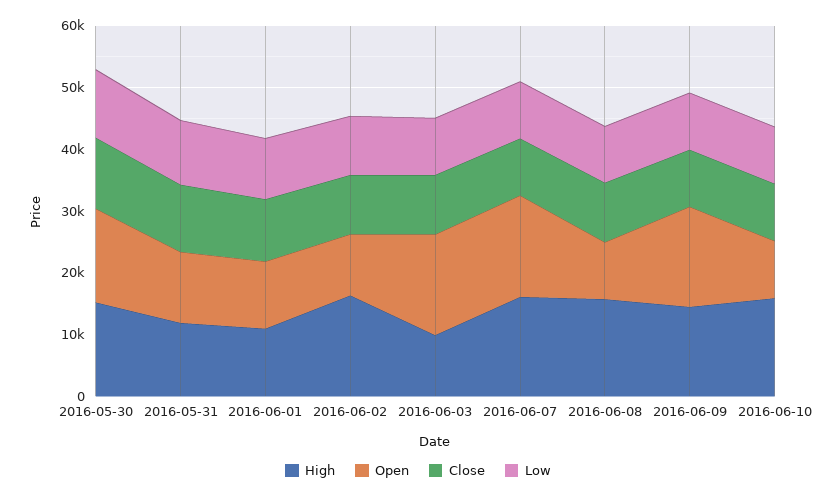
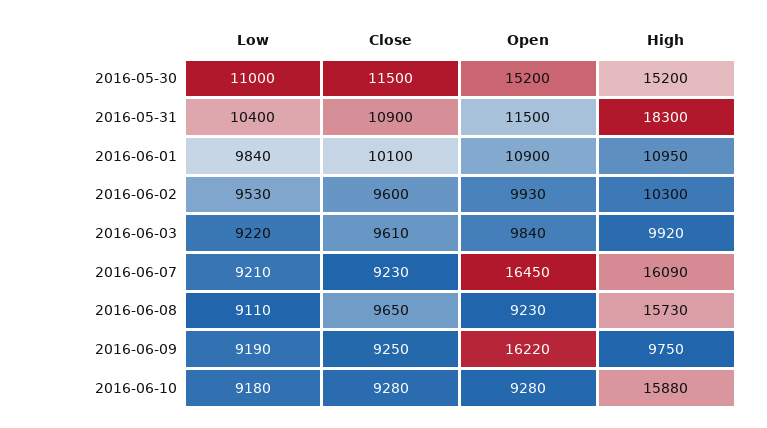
  {
    "High": {
      "2016-05-30": 15200,
-     "2016-05-31": 12000,
+     "2016-05-31": 18300,
      "2016-06-01": 10950,
-     "2016-06-02": 16000,
+     "2016-06-02": 10300,
      "2016-06-03": 9920,
      "2016-06-07": 16090,
      "2016-06-08": 15730,
-     "2016-06-09": 14000,
+     "2016-06-09": 9750,
      "2016-06-10": 15880
    },
    "Open": {
      "2016-05-30": 15200,
      "2016-05-31": 11500,
      "2016-06-01": 10900,
      "2016-06-02": 9930,
-     "2016-06-03": 16000,
+     "2016-06-03": 9840,
      "2016-06-07": 16450,
      "2016-06-08": 9230,
      "2016-06-09": 16220,
      "2016-06-10": 9280
    },
    "Close": {
      "2016-05-30": 11500,
      "2016-05-31": 10900,
      "2016-06-01": 10100,
      "2016-06-02": 9600,
      "2016-06-03": 9610,
      "2016-06-07": 9230,
      "2016-06-08": 9650,
      "2016-06-09": 9250,
      "2016-06-10": 9280
    },
    "Low": {
      "2016-05-30": 11000,
      "2016-05-31": 10400,
      "2016-06-01": 9840,
      "2016-06-02": 9530,
      "2016-06-03": 9220,
      "2016-06-07": 9210,
      "2016-06-08": 9110,
      "2016-06-09": 9190,
      "2016-06-10": 9180
    }
  }

